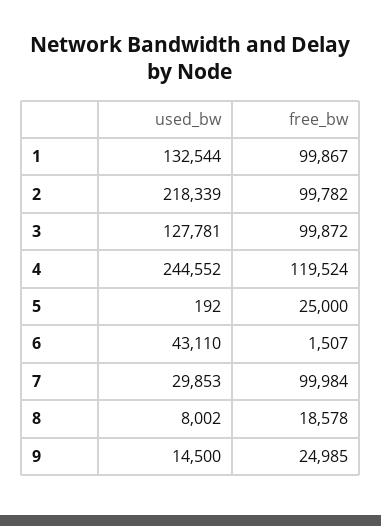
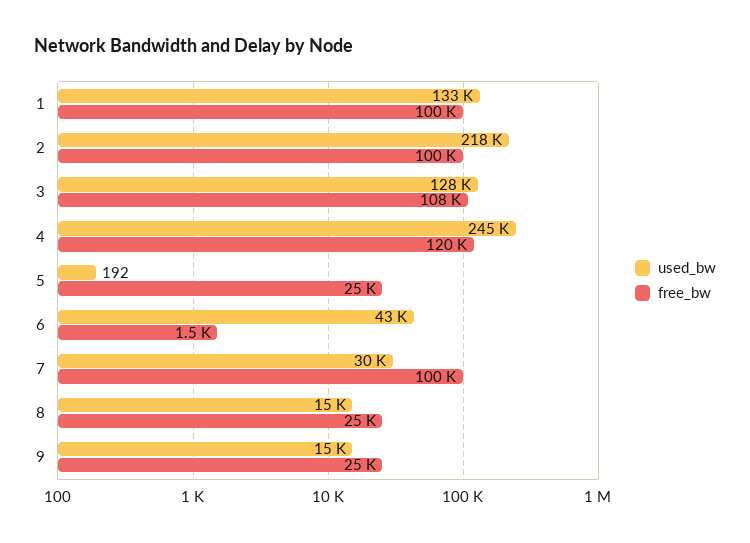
  {
    "used_bw": {
      "1": 132544,
      "2": 218339,
      "3": 127781,
      "4": 244552,
      "5": 192,
      "6": 43110,
      "7": 29853,
-     "8": 8002,
+     "8": 15000,
      "9": 14500
    },
    "free_bw": {
      "1": 99867,
      "2": 99782,
-     "3": 99872,
+     "3": 108000,
      "4": 119524,
      "5": 25000,
      "6": 1507,
      "7": 99984,
-     "8": 18578,
+     "8": 25000,
      "9": 24985
    }
  }

